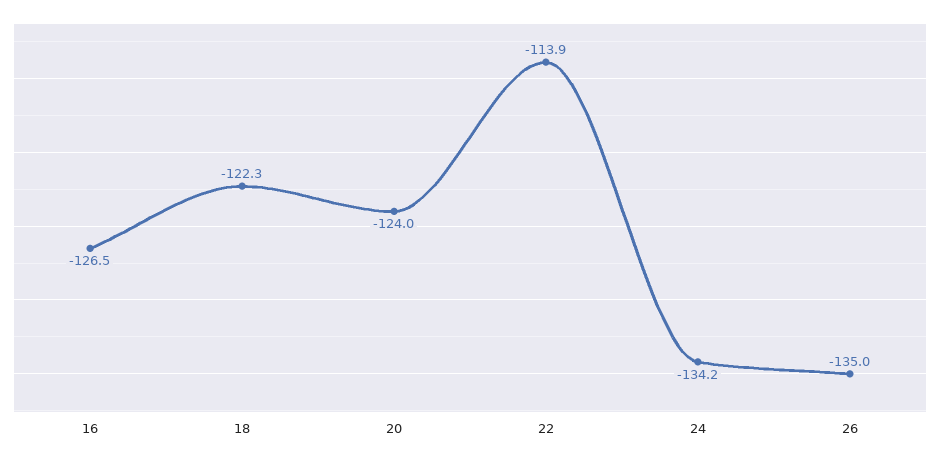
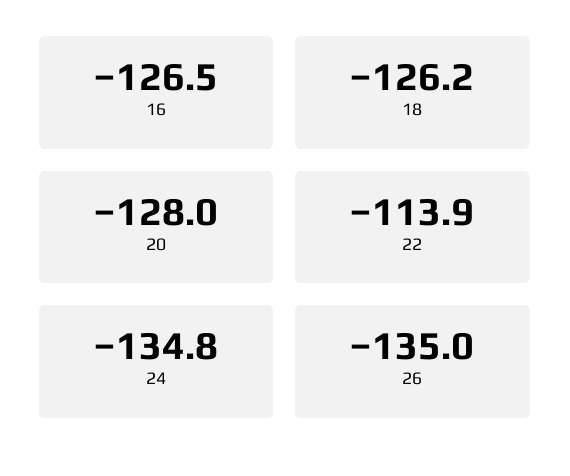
  {
    "16": -126.5,
-   "18": -122.3,
+   "18": -126.2,
-   "20": -124,
+   "20": -128,
    "22": -113.9,
-   "24": -134.2,
+   "24": -134.8,
    "26": -135
  }

